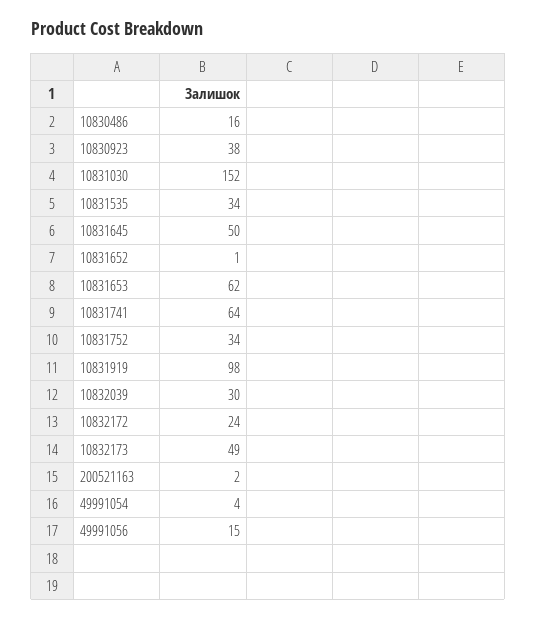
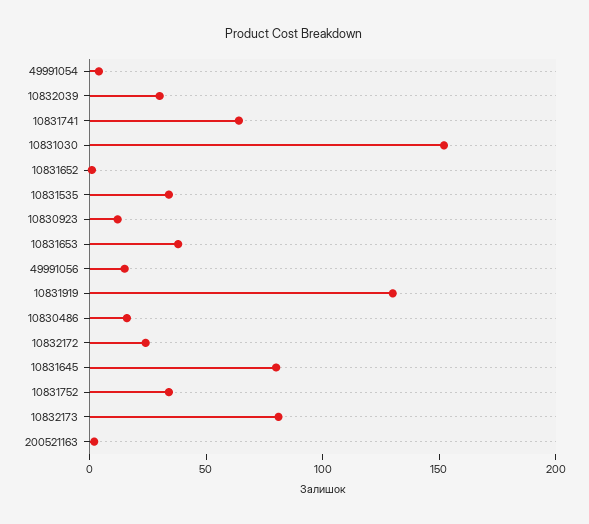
  {
    "10830486": 16,
-   "10830923": 38,
+   "10830923": 10,
    "10831030": 152,
    "10831535": 34,
-   "10831645": 50,
+   "10831645": 80,
    "10831652": 1,
-   "10831653": 62,
+   "10831653": 40,
    "10831741": 64,
    "10831752": 34,
-   "10831919": 98,
+   "10831919": 130,
    "10832039": 30,
    "10832172": 24,
-   "10832173": 49,
+   "10832173": 80,
    "200521163": 2,
    "49991054": 4,
    "49991056": 15
  }

